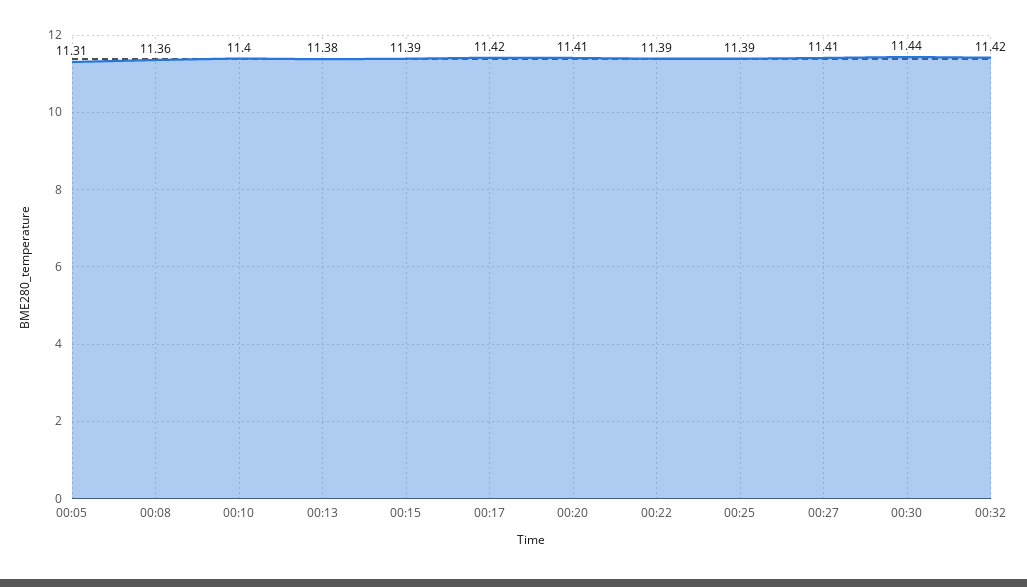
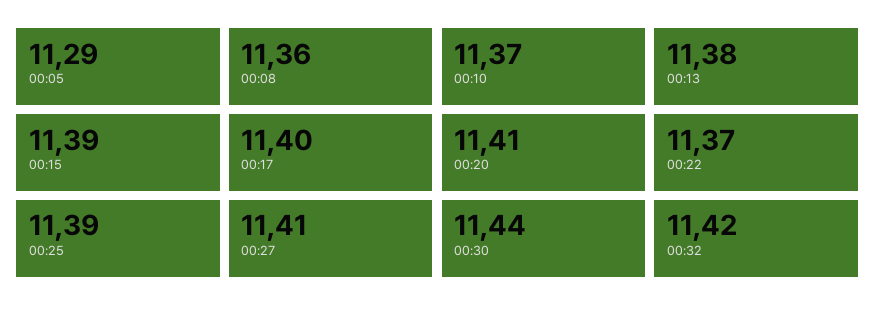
  {
-   "00:05": 11.31,
+   "00:05": 11.29,
    "00:08": 11.36,
-   "00:10": 11.4,
+   "00:10": 11.37,
    "00:13": 11.38,
    "00:15": 11.39,
-   "00:17": 11.42,
+   "00:17": 11.4,
    "00:20": 11.41,
-   "00:22": 11.39,
+   "00:22": 11.37,
    "00:25": 11.39,
    "00:27": 11.41,
    "00:30": 11.44,
    "00:32": 11.42
  }

